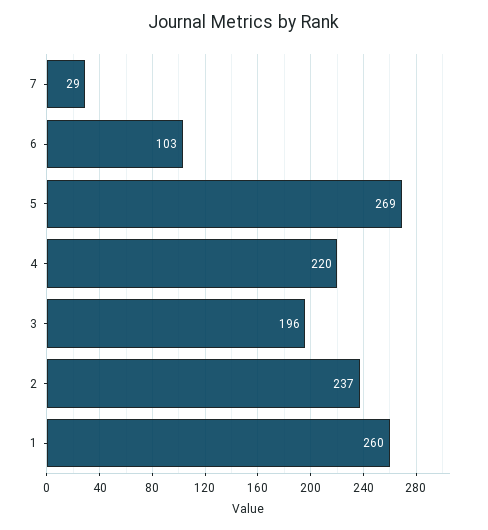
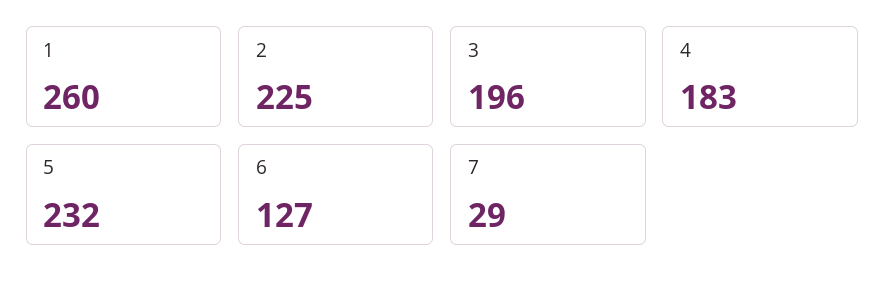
  {
    "7": 29,
-   "6": 103,
+   "6": 127,
-   "5": 269,
+   "5": 232,
-   "4": 220,
+   "4": 183,
    "3": 196,
-   "2": 237,
+   "2": 225,
    "1": 260
  }

